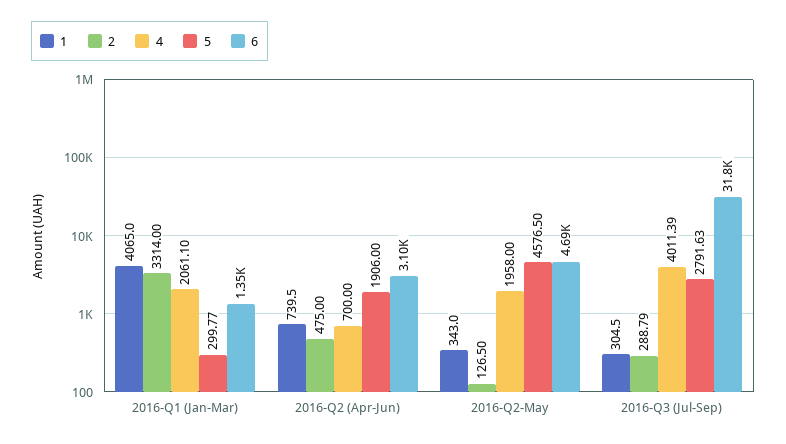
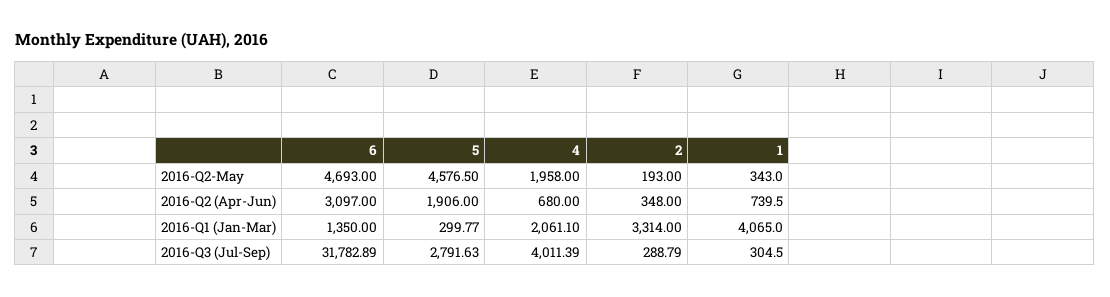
  {
    "1": {
      "2016-Q1 (Jan-Mar)": 4065,
      "2016-Q2 (Apr-Jun)": 739.5,
      "2016-Q2-May": 343,
      "2016-Q3 (Jul-Sep)": 304.5
    },
    "2": {
      "2016-Q1 (Jan-Mar)": 3314,
-     "2016-Q2 (Apr-Jun)": 475,
+     "2016-Q2 (Apr-Jun)": 348,
-     "2016-Q2-May": 126.5,
+     "2016-Q2-May": 193,
      "2016-Q3 (Jul-Sep)": 288.79
    },
    "4": {
      "2016-Q1 (Jan-Mar)": 2061.1,
-     "2016-Q2 (Apr-Jun)": 700,
+     "2016-Q2 (Apr-Jun)": 680,
      "2016-Q2-May": 1958,
      "2016-Q3 (Jul-Sep)": 4011.39
    },
    "5": {
      "2016-Q1 (Jan-Mar)": 299.77,
      "2016-Q2 (Apr-Jun)": 1906,
      "2016-Q2-May": 4576.5,
      "2016-Q3 (Jul-Sep)": 2791.63
    },
    "6": {
      "2016-Q1 (Jan-Mar)": 1350,
      "2016-Q2 (Apr-Jun)": 3097,
      "2016-Q2-May": 4693,
      "2016-Q3 (Jul-Sep)": 31782.89
    }
  }

